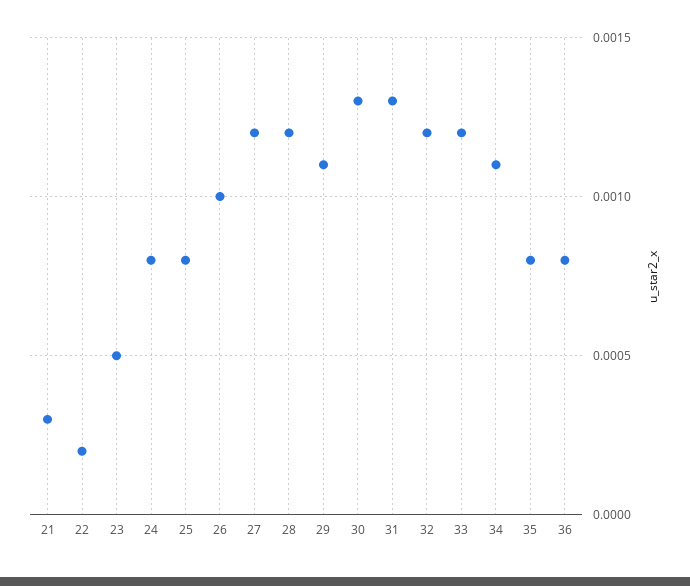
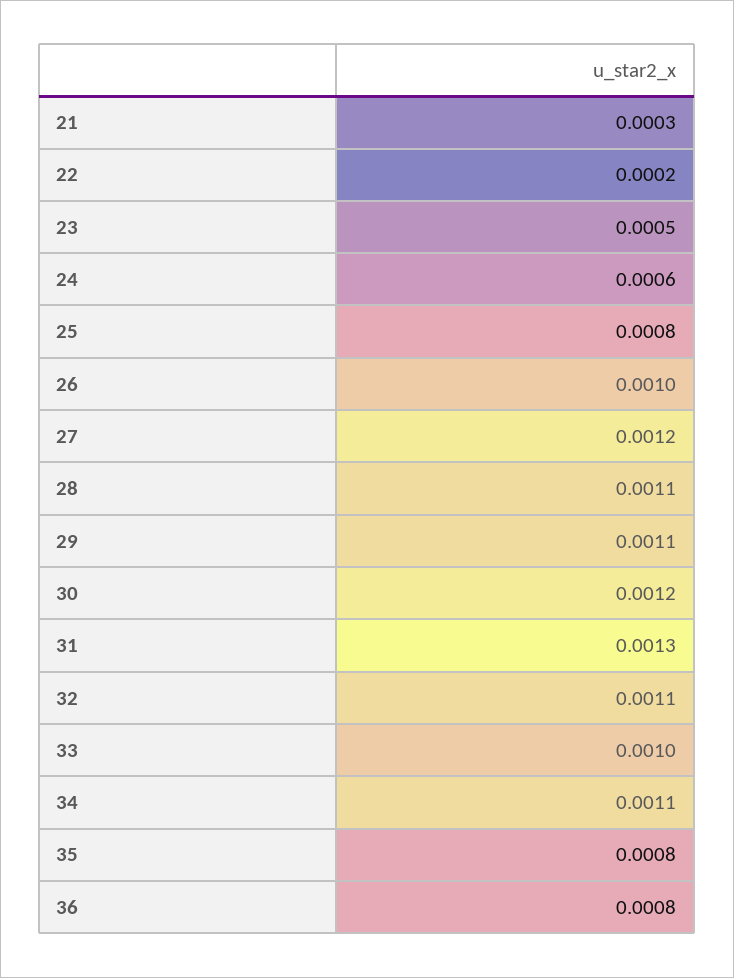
  {
    "21": 0.0003,
    "22": 0.0002,
    "23": 0.0005,
-   "24": 0.0008,
+   "24": 0.0006,
    "25": 0.0008,
    "26": 0.001,
    "27": 0.0012,
-   "28": 0.0012,
+   "28": 0.0011,
    "29": 0.0011,
-   "30": 0.0013,
+   "30": 0.0012,
    "31": 0.0013,
-   "32": 0.0012,
+   "32": 0.0011,
-   "33": 0.0012,
+   "33": 0.001,
    "34": 0.0011,
    "35": 0.0008,
    "36": 0.0008
  }

